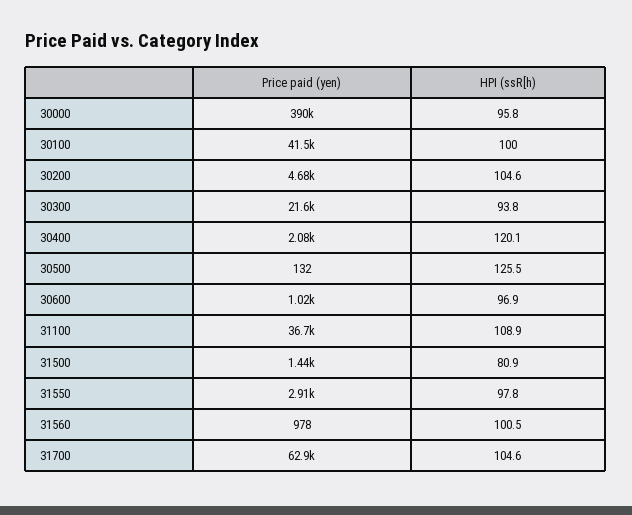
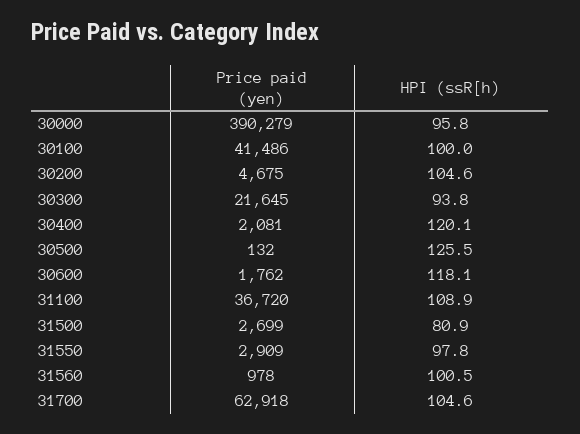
  {
    "Price paid (yen)": {
      "30000": 390279,
      "30100": 41486,
      "30200": 4675,
      "30300": 21645,
      "30400": 2081,
      "30500": 132,
-     "30600": 1020,
+     "30600": 1762,
      "31100": 36720,
-     "31500": 1440,
+     "31500": 2699,
      "31550": 2909,
      "31560": 978,
      "31700": 62918
    },
    "HPI (ssR[h)": {
      "30000": 95.8,
      "30100": 100,
      "30200": 104.6,
      "30300": 93.8,
      "30400": 120.1,
      "30500": 125.5,
-     "30600": 96.9,
+     "30600": 118.1,
      "31100": 108.9,
      "31500": 80.9,
      "31550": 97.8,
      "31560": 100.5,
      "31700": 104.6
    }
  }

